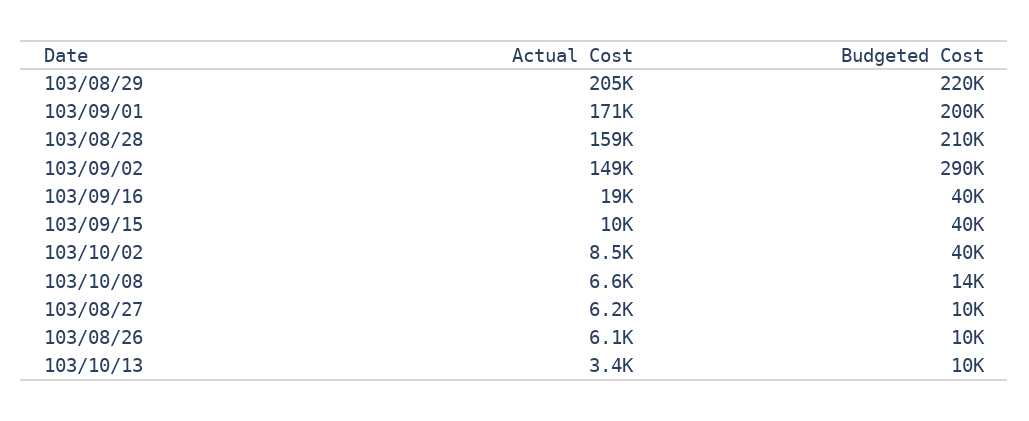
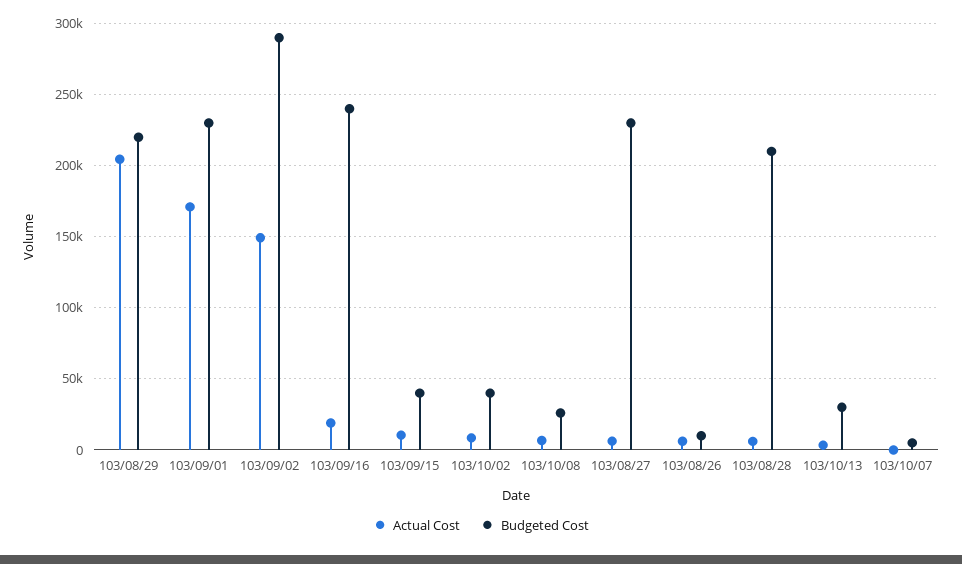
  {
    "Actual Cost": {
      "103/08/29": 205000,
      "103/09/01": 171000,
-     "103/08/28": 159000,
+     "103/08/28": 5000,
      "103/09/02": 149000,
      "103/09/16": 19000,
      "103/09/15": 10000,
      "103/10/02": 8500,
      "103/10/08": 6600,
      "103/08/27": 6200,
      "103/08/26": 6100,
-     "103/10/13": 3400
+     "103/10/13": 3400,
+     "103/10/07": 0
    },
    "Budgeted Cost": {
      "103/08/29": 220000,
-     "103/09/01": 200000,
+     "103/09/01": 230000,
      "103/08/28": 210000,
      "103/09/02": 290000,
-     "103/09/16": 40000,
+     "103/09/16": 240000,
      "103/09/15": 40000,
      "103/10/02": 40000,
-     "103/10/08": 14000,
+     "103/10/08": 25000,
-     "103/08/27": 10000,
+     "103/08/27": 230000,
      "103/08/26": 10000,
-     "103/10/13": 10000
+     "103/10/13": 30000,
+     "103/10/07": 5000
    }
  }

